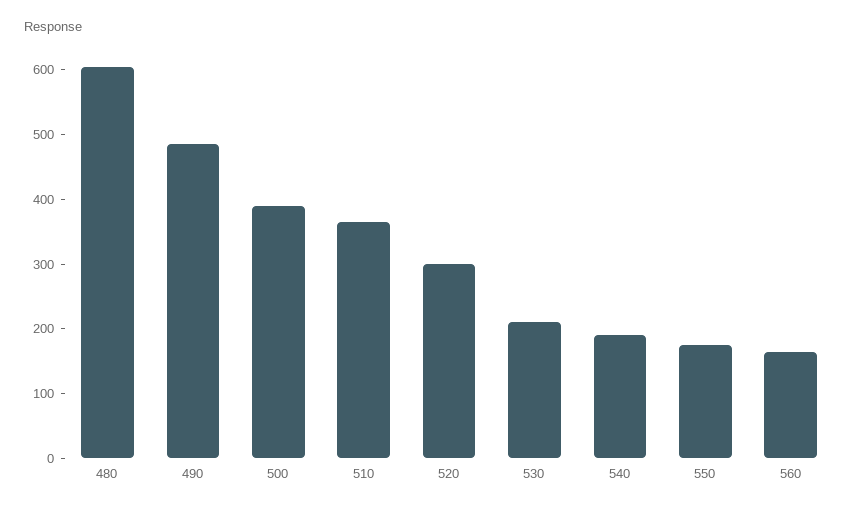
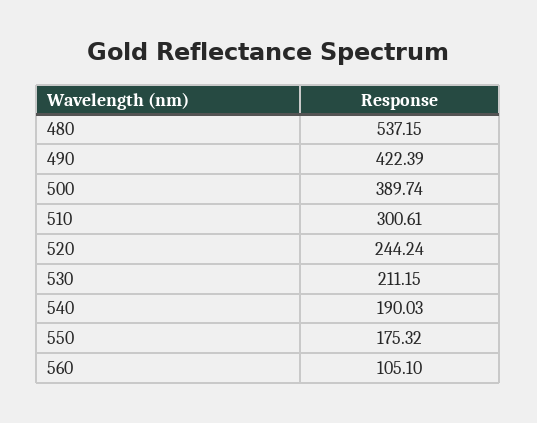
  {
-   "480": 600,
+   "480": 537.15,
-   "490": 480,
+   "490": 422.39,
    "500": 389.74,
-   "510": 360,
+   "510": 300.61,
-   "520": 300,
+   "520": 244.24,
    "530": 211.15,
    "540": 190.03,
    "550": 175.32,
-   "560": 160
+   "560": 105.1
  }

